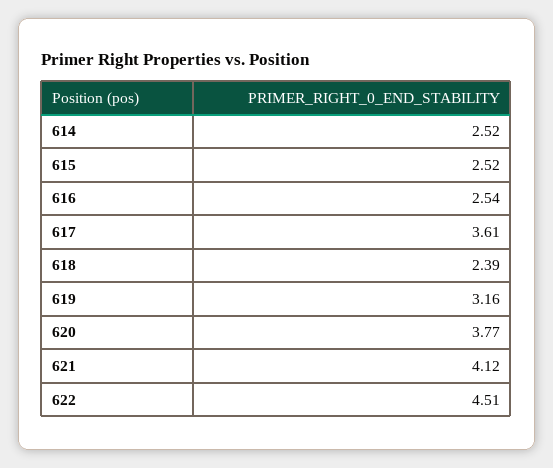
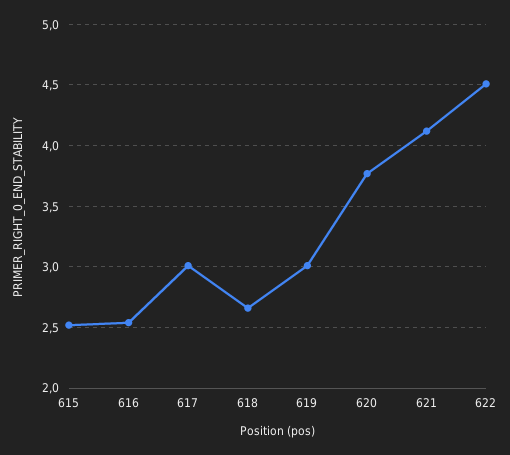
  {
-   "614": 2.52,
    "615": 2.52,
    "616": 2.54,
-   "617": 3.61,
+   "617": 3,
-   "618": 2.39,
+   "618": 2.65,
-   "619": 3.16,
+   "619": 3,
    "620": 3.77,
    "621": 4.12,
    "622": 4.51
  }

